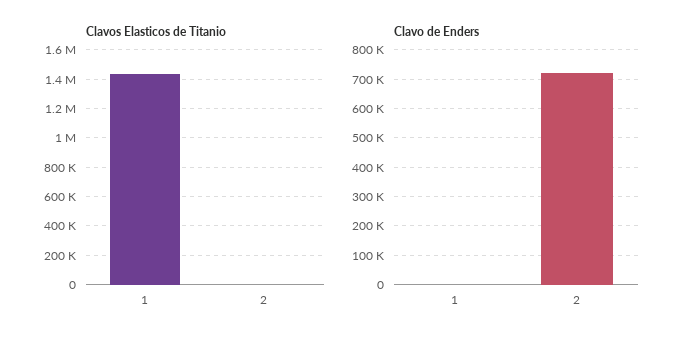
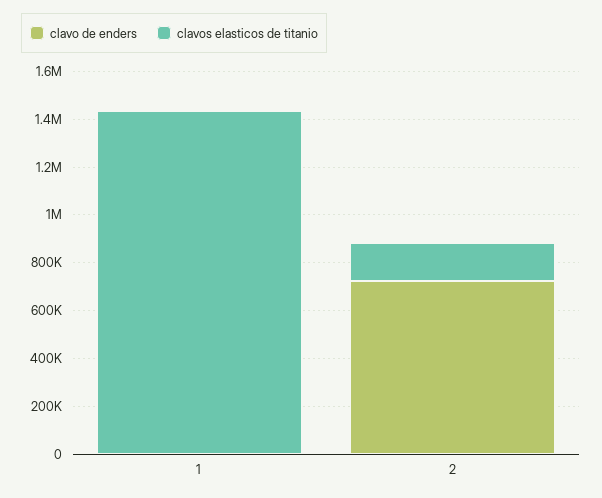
  {
    "Clavos Elasticos de Titanio": {
      "1": 1450000,
-     "2": 0
+     "2": 150000
    },
    "Clavo de Enders": {
      "1": 0,
      "2": 725000
    }
  }

